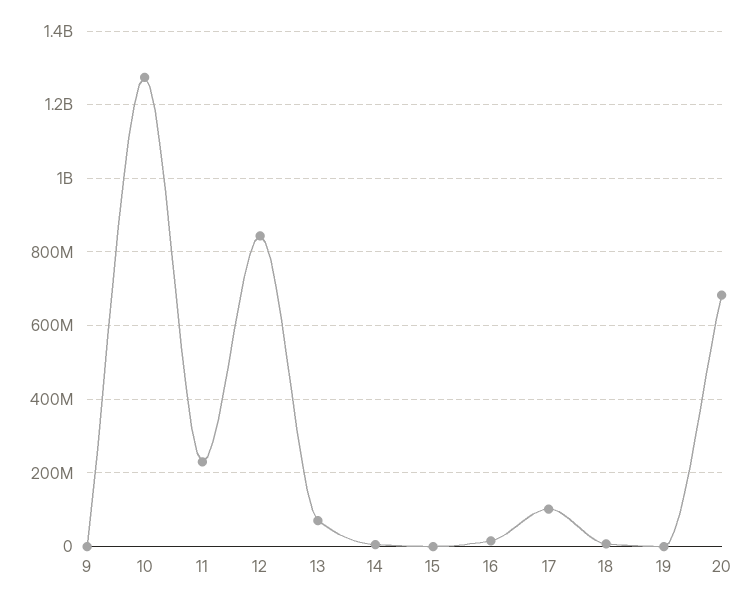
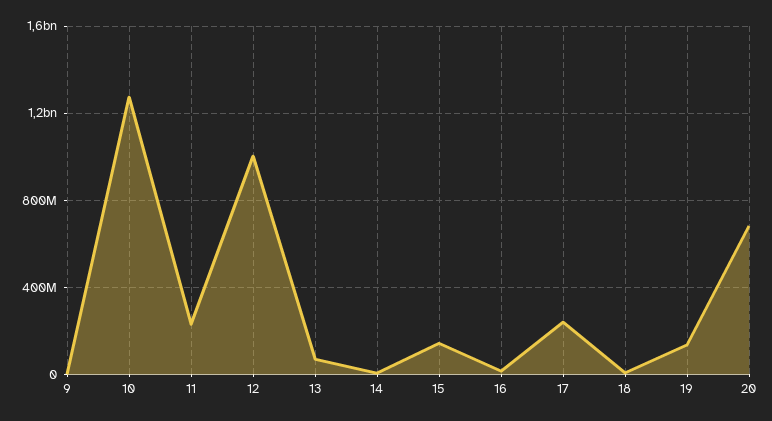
  {
    "9": 0,
    "10": 1280000000,
    "11": 220000000,
-   "12": 840000000,
+   "12": 1000000000,
    "13": 80000000,
    "14": 0,
-   "15": 0,
+   "15": 150000000,
    "16": 20000000,
-   "17": 100000000,
+   "17": 250000000,
    "18": 0,
-   "19": 0,
+   "19": 150000000,
    "20": 680000000
  }

